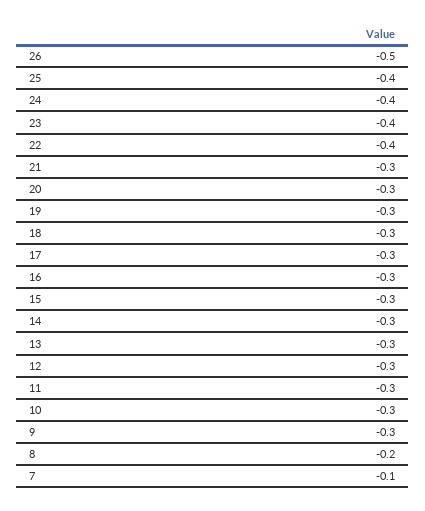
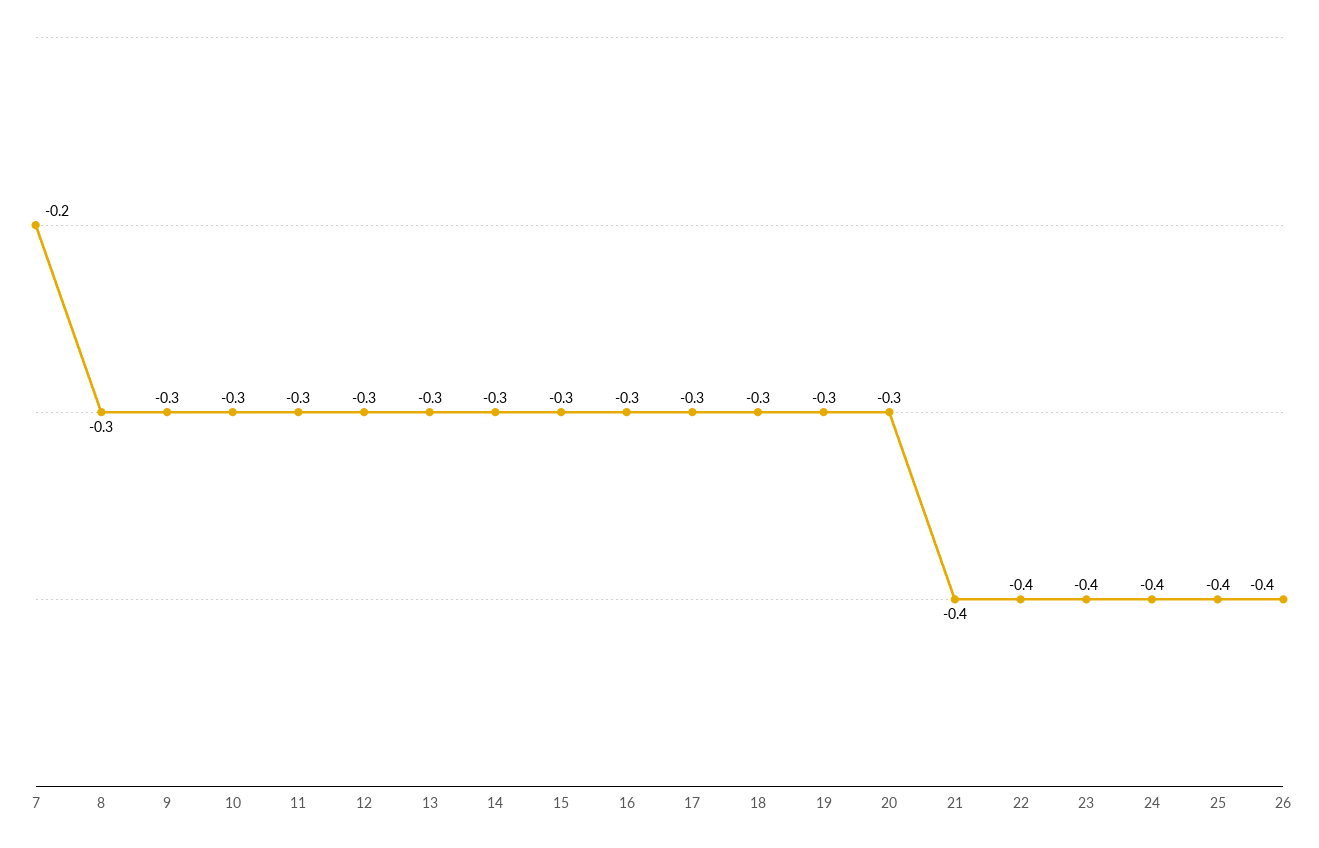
  {
-   "26": -0.5,
+   "26": -0.4,
    "25": -0.4,
    "24": -0.4,
    "23": -0.4,
    "22": -0.4,
-   "21": -0.3,
+   "21": -0.4,
    "20": -0.3,
    "19": -0.3,
    "18": -0.3,
    "17": -0.3,
    "16": -0.3,
    "15": -0.3,
    "14": -0.3,
    "13": -0.3,
    "12": -0.3,
    "11": -0.3,
    "10": -0.3,
    "9": -0.3,
-   "8": -0.2,
+   "8": -0.3,
-   "7": -0.1
+   "7": -0.2
  }

